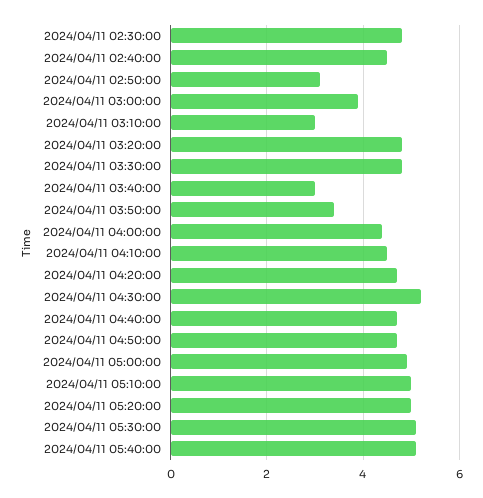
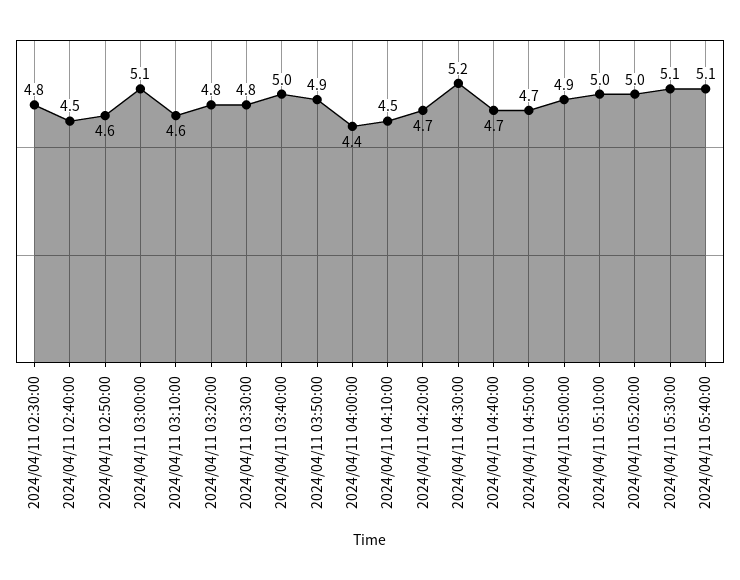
  {
    "2024/04/11 02:30:00": 4.8,
    "2024/04/11 02:40:00": 4.5,
-   "2024/04/11 02:50:00": 3,
+   "2024/04/11 02:50:00": 4.6,
-   "2024/04/11 03:00:00": 4,
+   "2024/04/11 03:00:00": 5.1,
-   "2024/04/11 03:10:00": 3,
+   "2024/04/11 03:10:00": 4.6,
    "2024/04/11 03:20:00": 4.8,
    "2024/04/11 03:30:00": 4.8,
-   "2024/04/11 03:40:00": 3,
+   "2024/04/11 03:40:00": 5,
-   "2024/04/11 03:50:00": 3.5,
+   "2024/04/11 03:50:00": 4.9,
    "2024/04/11 04:00:00": 4.4,
    "2024/04/11 04:10:00": 4.5,
    "2024/04/11 04:20:00": 4.7,
    "2024/04/11 04:30:00": 5.2,
    "2024/04/11 04:40:00": 4.7,
    "2024/04/11 04:50:00": 4.7,
    "2024/04/11 05:00:00": 4.9,
    "2024/04/11 05:10:00": 5,
    "2024/04/11 05:20:00": 5,
    "2024/04/11 05:30:00": 5.1,
    "2024/04/11 05:40:00": 5.1
  }

